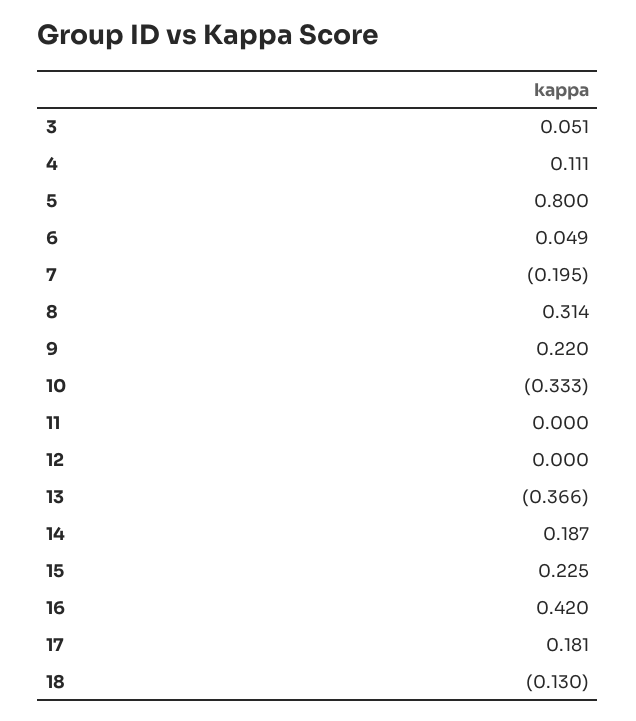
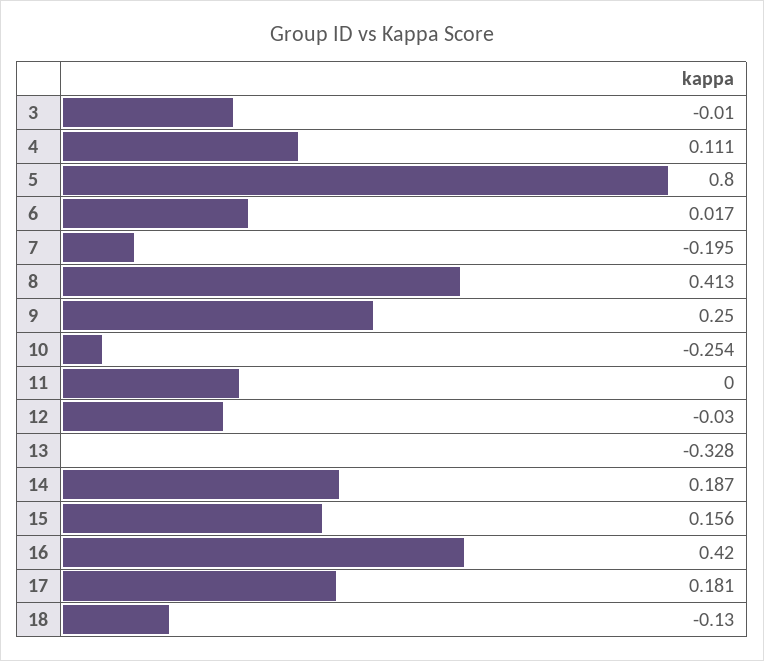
  {
-   "3": 0.051,
+   "3": -0.01,
    "4": 0.111,
    "5": 0.8,
-   "6": 0.049,
+   "6": 0.017,
    "7": -0.195,
-   "8": 0.314,
+   "8": 0.413,
-   "9": 0.22,
+   "9": 0.25,
-   "10": -0.333,
+   "10": -0.254,
    "11": 0,
-   "12": 0,
+   "12": -0.03,
-   "13": -0.366,
+   "13": -0.328,
    "14": 0.187,
-   "15": 0.225,
+   "15": 0.156,
    "16": 0.42,
    "17": 0.181,
    "18": -0.13
  }

